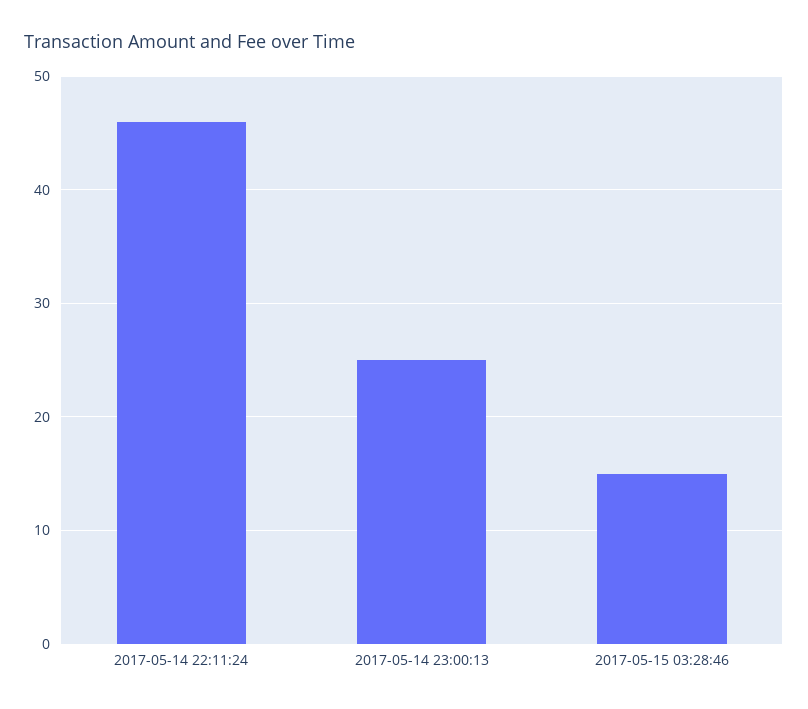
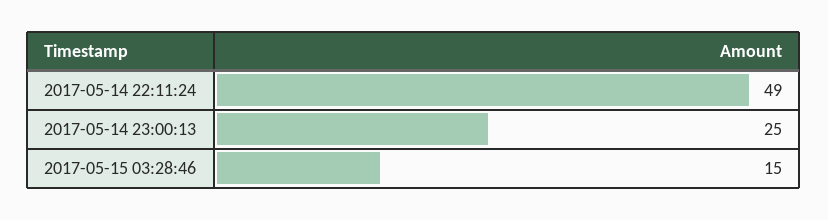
  {
-   "2017-05-14 22:11:24": 46,
+   "2017-05-14 22:11:24": 49,
    "2017-05-14 23:00:13": 25,
    "2017-05-15 03:28:46": 15
  }

